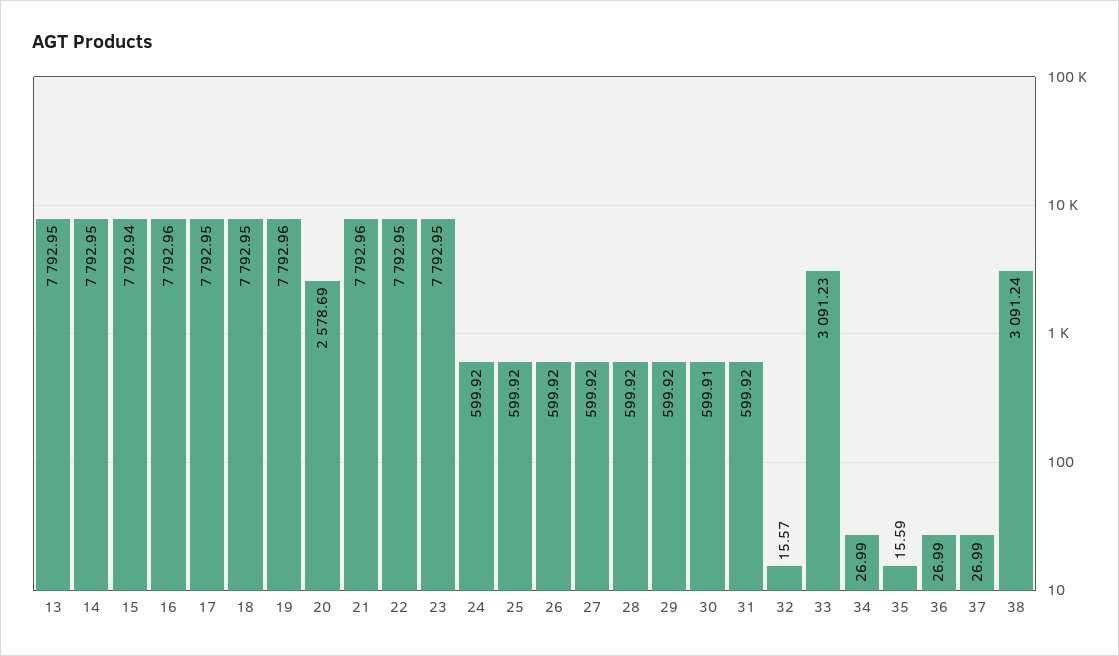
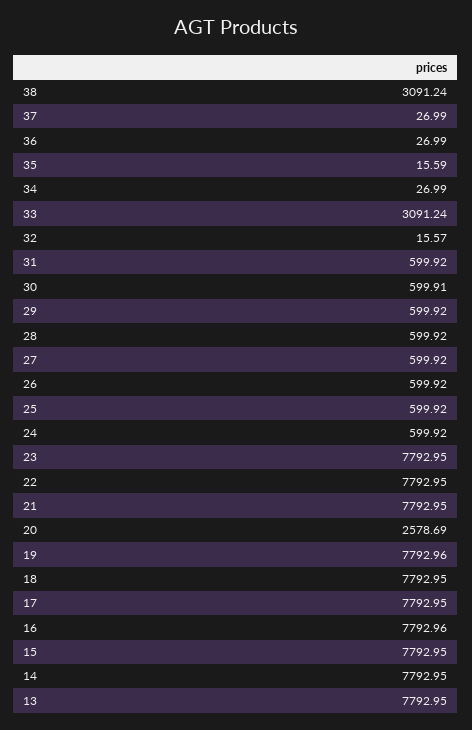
  {
    "13": 7792.95,
    "14": 7792.95,
-   "15": 7792.94,
+   "15": 7792.95,
    "16": 7792.96,
    "17": 7792.95,
    "18": 7792.95,
    "19": 7792.96,
    "20": 2578.69,
-   "21": 7792.96,
+   "21": 7792.95,
    "22": 7792.95,
    "23": 7792.95,
    "24": 599.92,
    "25": 599.92,
    "26": 599.92,
    "27": 599.92,
    "28": 599.92,
    "29": 599.92,
    "30": 599.91,
    "31": 599.92,
    "32": 15.57,
-   "33": 3091.23,
+   "33": 3091.24,
    "34": 26.99,
    "35": 15.59,
    "36": 26.99,
    "37": 26.99,
    "38": 3091.24
  }

